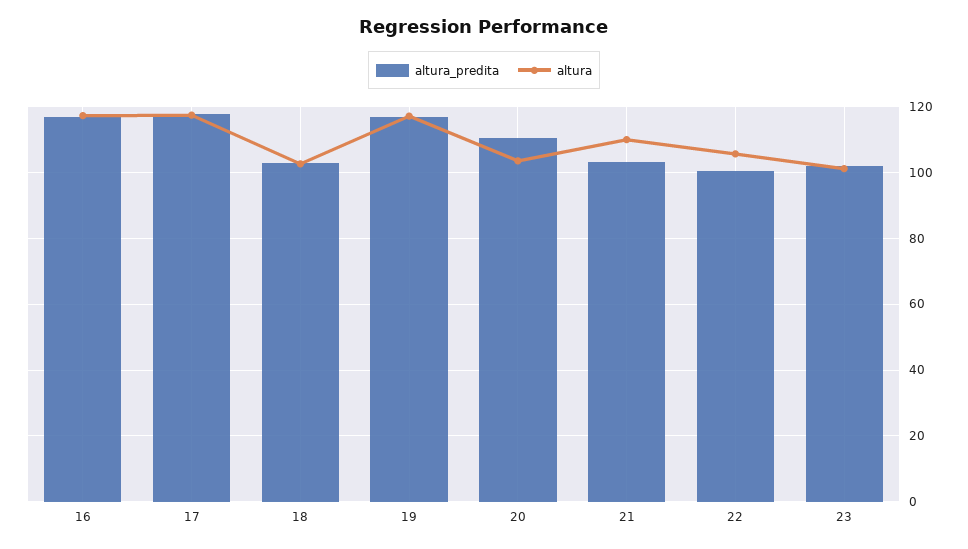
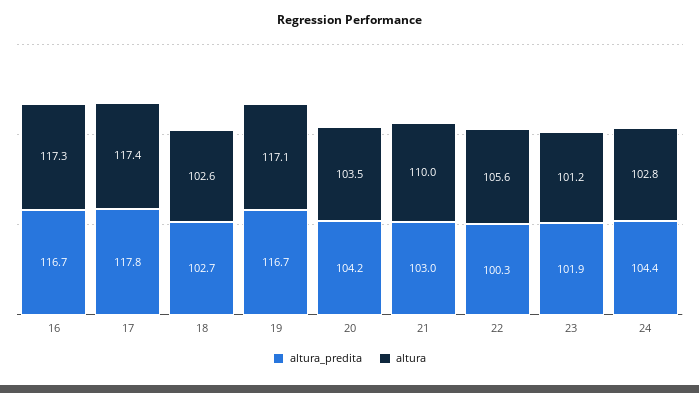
  {
    "altura_predita": {
      "16": 116.7,
      "17": 117.8,
      "18": 102.7,
      "19": 116.7,
-     "20": 110,
+     "20": 104.2,
      "21": 103,
      "22": 100.3,
-     "23": 101.9
+     "23": 101.9,
+     "24": 104.4
    },
    "altura": {
      "16": 117.3,
      "17": 117.4,
      "18": 102.6,
      "19": 117.1,
      "20": 103.5,
      "21": 110,
      "22": 105.6,
-     "23": 101.2
+     "23": 101.2,
+     "24": 102.8
    }
  }

